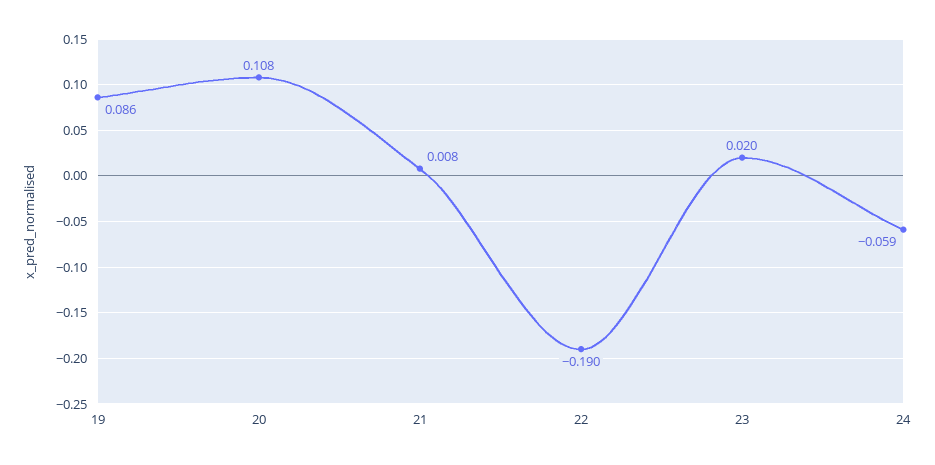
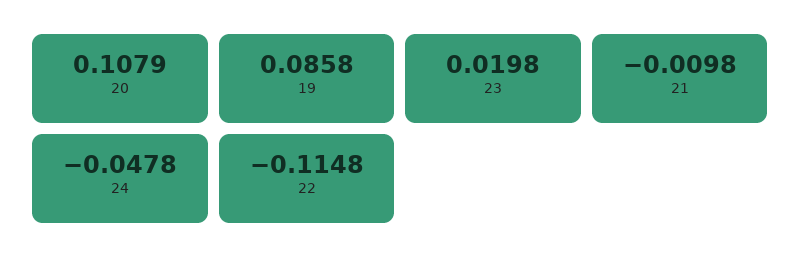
  {
    "19": 0.0858,
    "20": 0.1079,
-   "21": 0.008,
+   "21": -0.0098,
-   "22": -0.19,
+   "22": -0.1148,
    "23": 0.0198,
-   "24": -0.059
+   "24": -0.0478
  }

